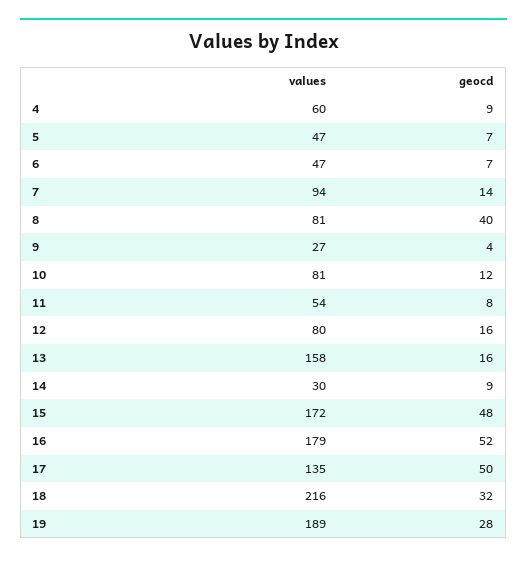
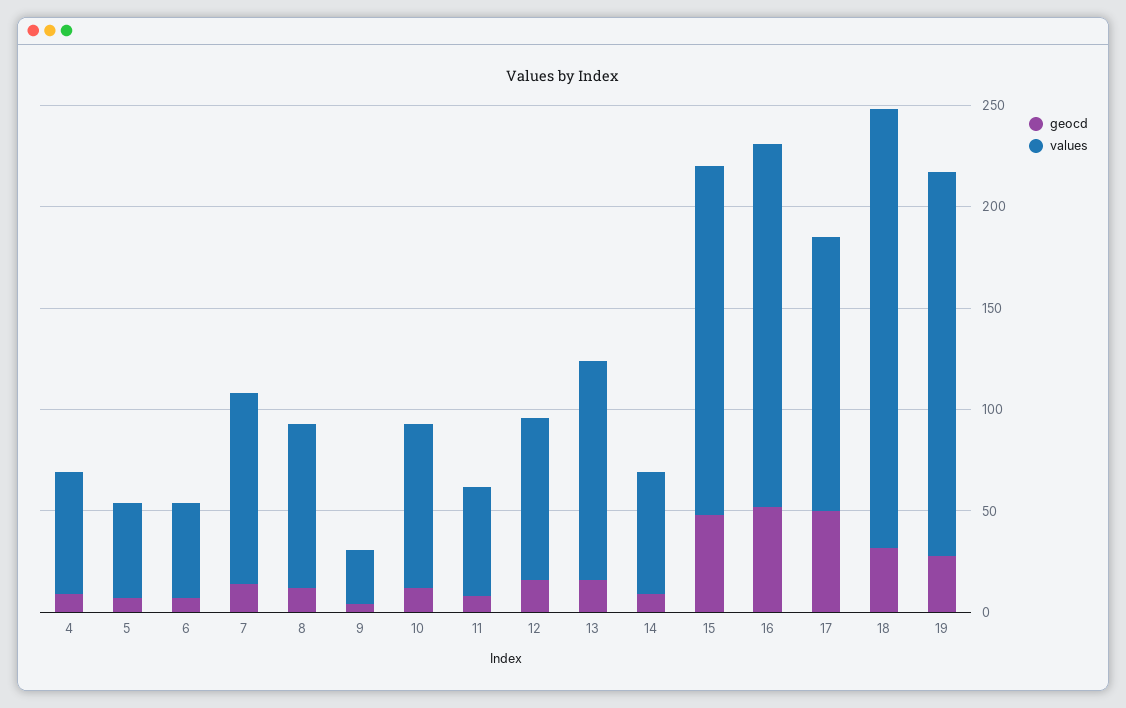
  {
    "values": {
      "4": 60,
      "5": 47,
      "6": 47,
      "7": 94,
      "8": 81,
      "9": 27,
      "10": 81,
      "11": 54,
      "12": 80,
-     "13": 158,
+     "13": 110,
-     "14": 30,
+     "14": 60,
      "15": 172,
      "16": 179,
      "17": 135,
      "18": 216,
      "19": 189
    },
    "geocd": {
      "4": 9,
      "5": 7,
      "6": 7,
      "7": 14,
-     "8": 40,
+     "8": 10,
      "9": 4,
      "10": 12,
      "11": 8,
      "12": 16,
      "13": 16,
      "14": 9,
      "15": 48,
      "16": 52,
      "17": 50,
      "18": 32,
      "19": 28
    }
  }

